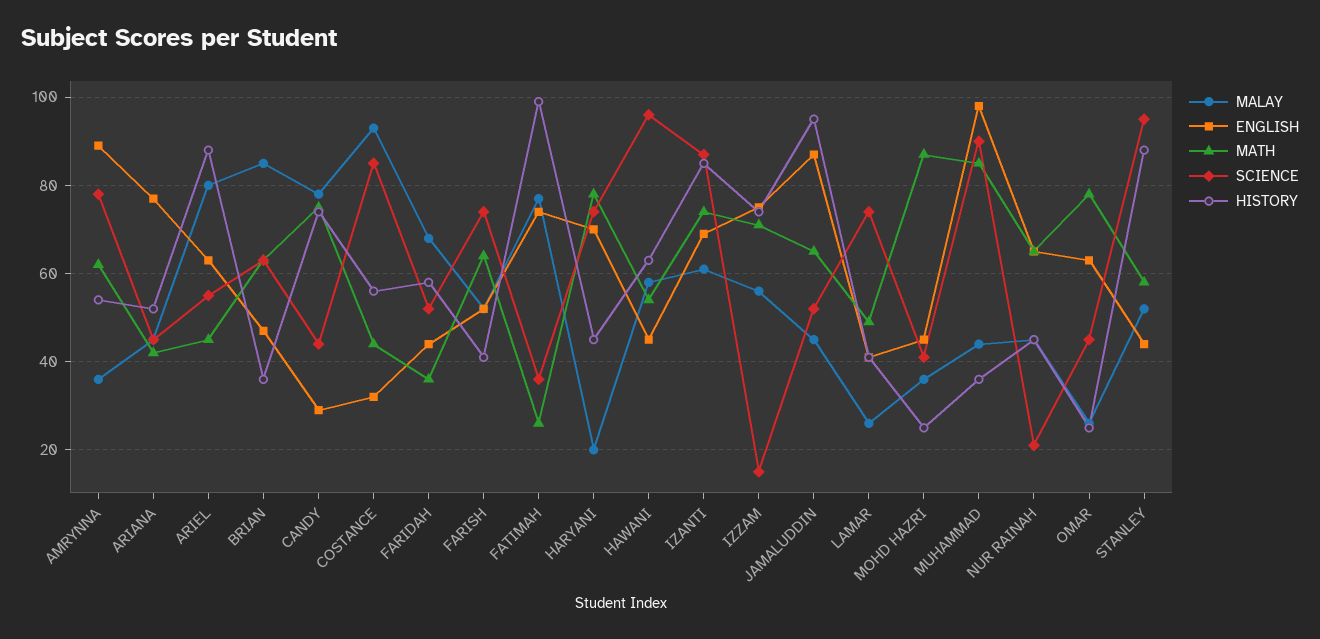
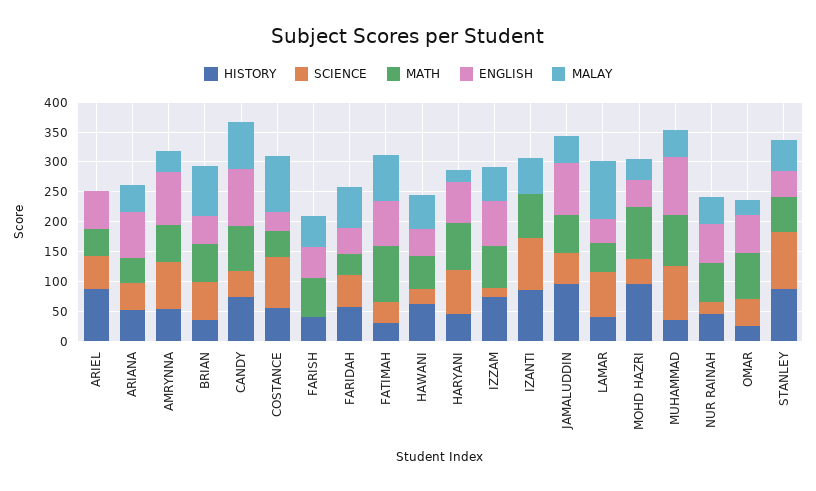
  {
    "MALAY": {
      "AMRYNNA": 35,
      "ARIANA": 45,
-     "ARIEL": 80,
+     "ARIEL": 0,
      "BRIAN": 85,
      "CANDY": 80,
      "COSTANCE": 95,
      "FARIDAH": 70,
      "FARISH": 50,
      "FATIMAH": 75,
      "HARYANI": 20,
      "HAWANI": 60,
      "IZANTI": 60,
      "IZZAM": 55,
      "JAMALUDDIN": 45,
-     "LAMAR": 25,
+     "LAMAR": 100,
      "MOHD HAZRI": 35,
      "MUHAMMAD": 45,
      "NUR RAINAH": 45,
      "OMAR": 25,
      "STANLEY": 50
    },
    "ENGLISH": {
      "AMRYNNA": 90,
      "ARIANA": 75,
      "ARIEL": 65,
      "BRIAN": 45,
-     "CANDY": 30,
+     "CANDY": 100,
      "COSTANCE": 30,
      "FARIDAH": 45,
      "FARISH": 50,
      "FATIMAH": 75,
      "HARYANI": 70,
      "HAWANI": 45,
-     "IZANTI": 70,
+     "IZANTI": 0,
      "IZZAM": 75,
      "JAMALUDDIN": 85,
      "LAMAR": 40,
      "MOHD HAZRI": 45,
      "MUHAMMAD": 100,
      "NUR RAINAH": 65,
      "OMAR": 65,
      "STANLEY": 45
    },
    "MATH": {
      "AMRYNNA": 60,
      "ARIANA": 40,
      "ARIEL": 45,
      "BRIAN": 65,
      "CANDY": 75,
      "COSTANCE": 45,
      "FARIDAH": 35,
      "FARISH": 65,
-     "FATIMAH": 25,
+     "FATIMAH": 100,
      "HARYANI": 80,
      "HAWANI": 55,
      "IZANTI": 75,
      "IZZAM": 70,
      "JAMALUDDIN": 65,
      "LAMAR": 50,
      "MOHD HAZRI": 85,
      "MUHAMMAD": 85,
      "NUR RAINAH": 65,
      "OMAR": 80,
      "STANLEY": 60
    },
    "SCIENCE": {
      "AMRYNNA": 80,
      "ARIANA": 45,
      "ARIEL": 55,
      "BRIAN": 65,
      "CANDY": 45,
      "COSTANCE": 85,
      "FARIDAH": 50,
-     "FARISH": 75,
+     "FARISH": 0,
      "FATIMAH": 35,
      "HARYANI": 75,
-     "HAWANI": 95,
+     "HAWANI": 25,
      "IZANTI": 85,
      "IZZAM": 15,
      "JAMALUDDIN": 50,
      "LAMAR": 75,
      "MOHD HAZRI": 40,
      "MUHAMMAD": 90,
      "NUR RAINAH": 20,
      "OMAR": 45,
      "STANLEY": 95
    },
    "HISTORY": {
      "AMRYNNA": 55,
      "ARIANA": 50,
      "ARIEL": 90,
      "BRIAN": 35,
      "CANDY": 75,
      "COSTANCE": 55,
      "FARIDAH": 60,
      "FARISH": 40,
-     "FATIMAH": 100,
+     "FATIMAH": 25,
      "HARYANI": 45,
      "HAWANI": 65,
      "IZANTI": 85,
      "IZZAM": 75,
      "JAMALUDDIN": 95,
      "LAMAR": 40,
-     "MOHD HAZRI": 25,
+     "MOHD HAZRI": 100,
      "MUHAMMAD": 35,
      "NUR RAINAH": 45,
      "OMAR": 25,
      "STANLEY": 90
    }
  }

